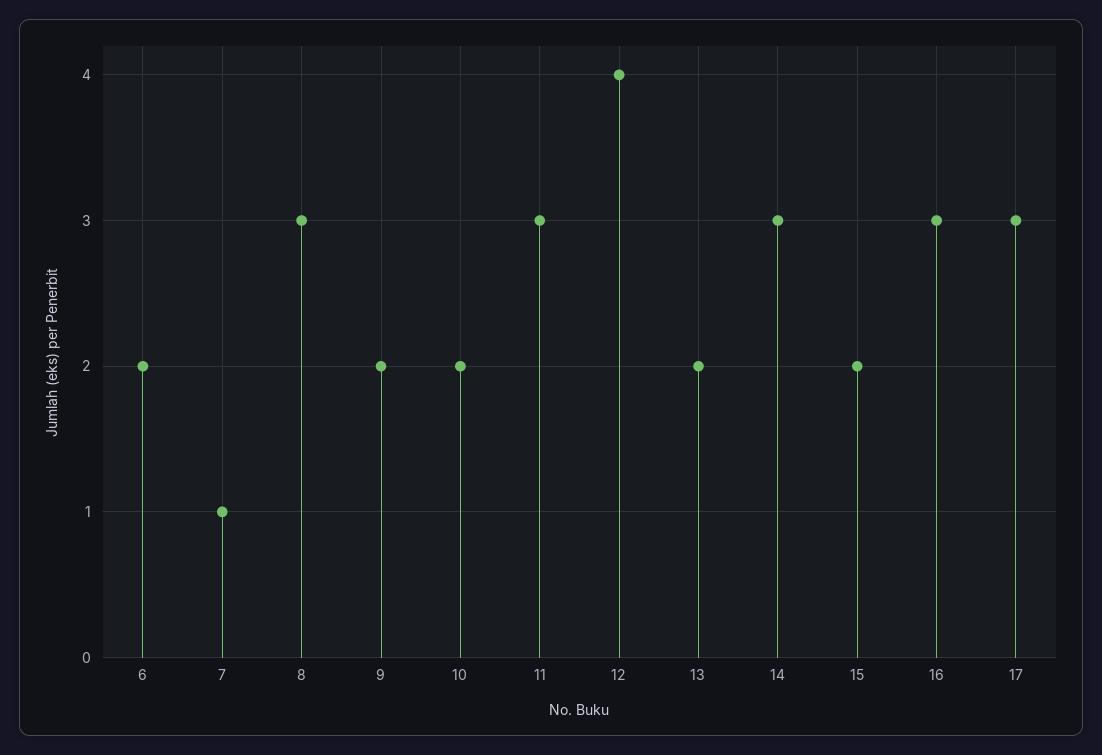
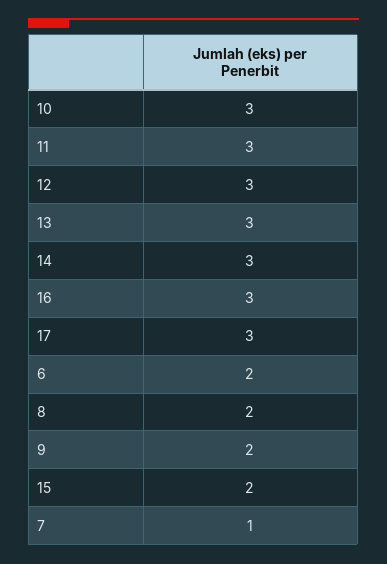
  {
    "6": 2,
    "7": 1,
-   "8": 3,
+   "8": 2,
    "9": 2,
-   "10": 2,
+   "10": 3,
    "11": 3,
-   "12": 4,
+   "12": 3,
-   "13": 2,
+   "13": 3,
    "14": 3,
    "15": 2,
    "16": 3,
    "17": 3
  }

